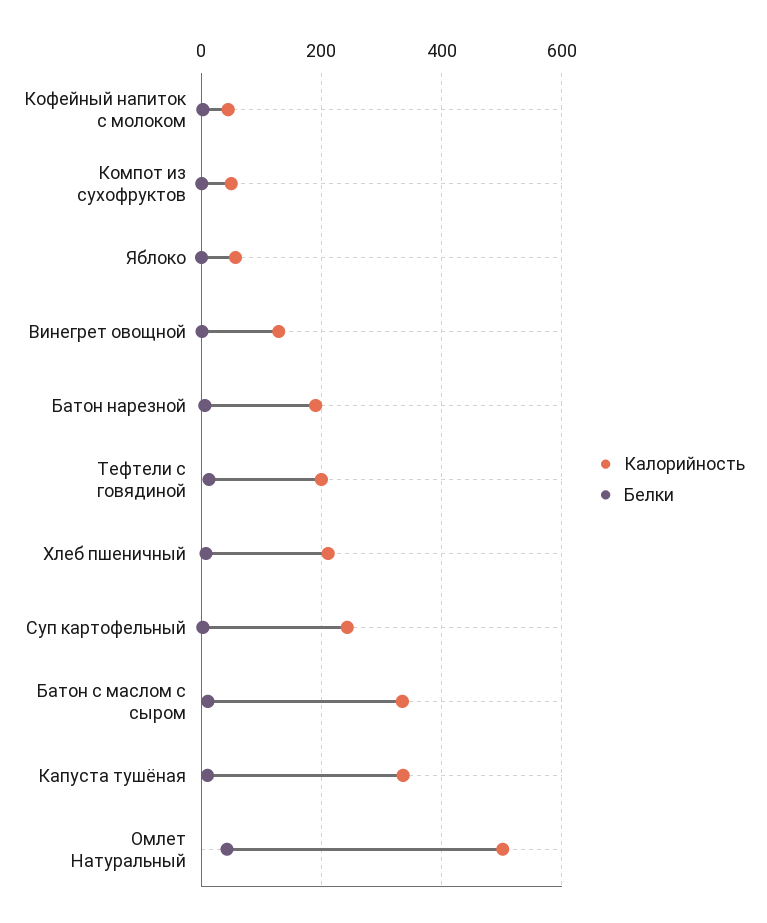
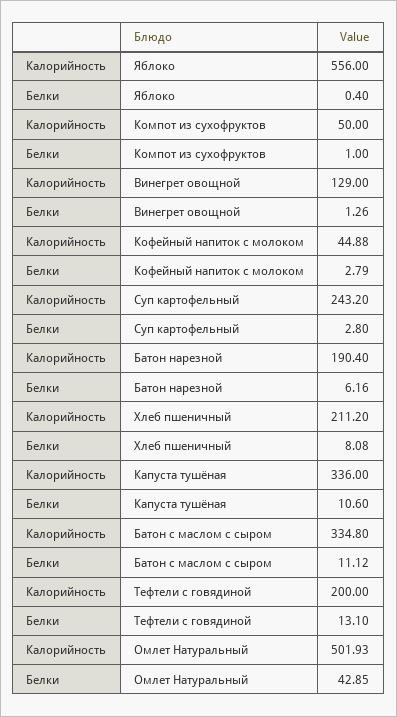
  {
    "Калорийность": {
      "Кофейный напиток с молоком": 44.88,
      "Компот из сухофруктов": 50,
-     "Яблоко": 60,
+     "Яблоко": 556,
      "Винегрет овощной": 129,
      "Батон нарезной": 190.4,
      "Тефтели с говядиной": 200,
      "Хлеб пшеничный": 211.2,
      "Суп картофельный": 243.2,
      "Батон с маслом с сыром": 334.8,
      "Капуста тушёная": 336,
      "Омлет Натуральный": 501.93
    },
    "Белки": {
      "Кофейный напиток с молоком": 2.79,
      "Компот из сухофруктов": 1,
      "Яблоко": 0.4,
      "Винегрет овощной": 1.26,
      "Батон нарезной": 6.16,
      "Тефтели с говядиной": 13.1,
      "Хлеб пшеничный": 8.08,
      "Суп картофельный": 2.8,
      "Батон с маслом с сыром": 11.12,
      "Капуста тушёная": 10.6,
      "Омлет Натуральный": 42.85
    }
  }

